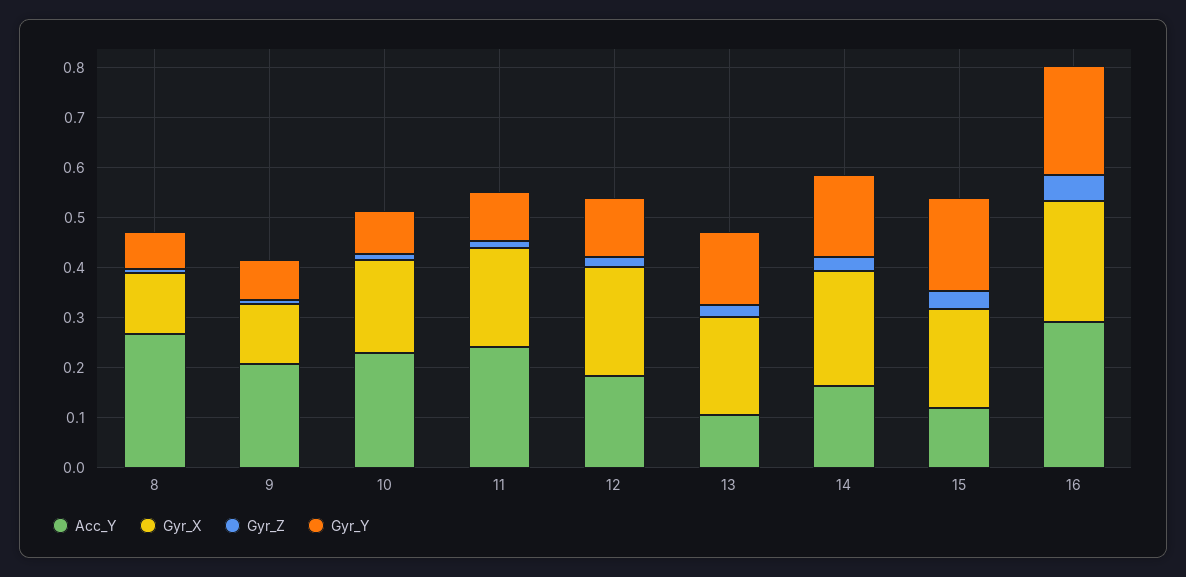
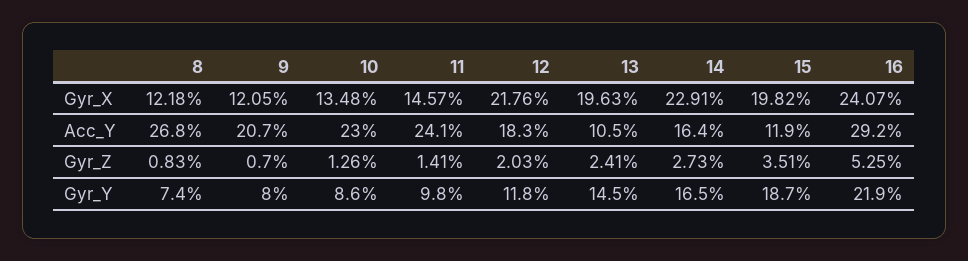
  {
    "Acc_Y": {
      "8": 0.268,
      "9": 0.207,
      "10": 0.23,
      "11": 0.241,
      "12": 0.183,
      "13": 0.105,
      "14": 0.164,
      "15": 0.119,
      "16": 0.292
    },
    "Gyr_X": {
      "8": 0.1218,
      "9": 0.1205,
-     "10": 0.18,
+     "10": 0.1348,
-     "11": 0.2,
+     "11": 0.1457,
      "12": 0.2176,
      "13": 0.1963,
      "14": 0.2291,
      "15": 0.1982,
      "16": 0.2407
    },
    "Gyr_Z": {
      "8": 0.0083,
      "9": 0.007,
      "10": 0.0126,
      "11": 0.0141,
      "12": 0.0203,
      "13": 0.0241,
      "14": 0.0273,
      "15": 0.0351,
      "16": 0.0525
    },
    "Gyr_Y": {
      "8": 0.074,
      "9": 0.08,
      "10": 0.086,
      "11": 0.098,
      "12": 0.118,
      "13": 0.145,
      "14": 0.165,
      "15": 0.187,
      "16": 0.219
    }
  }

